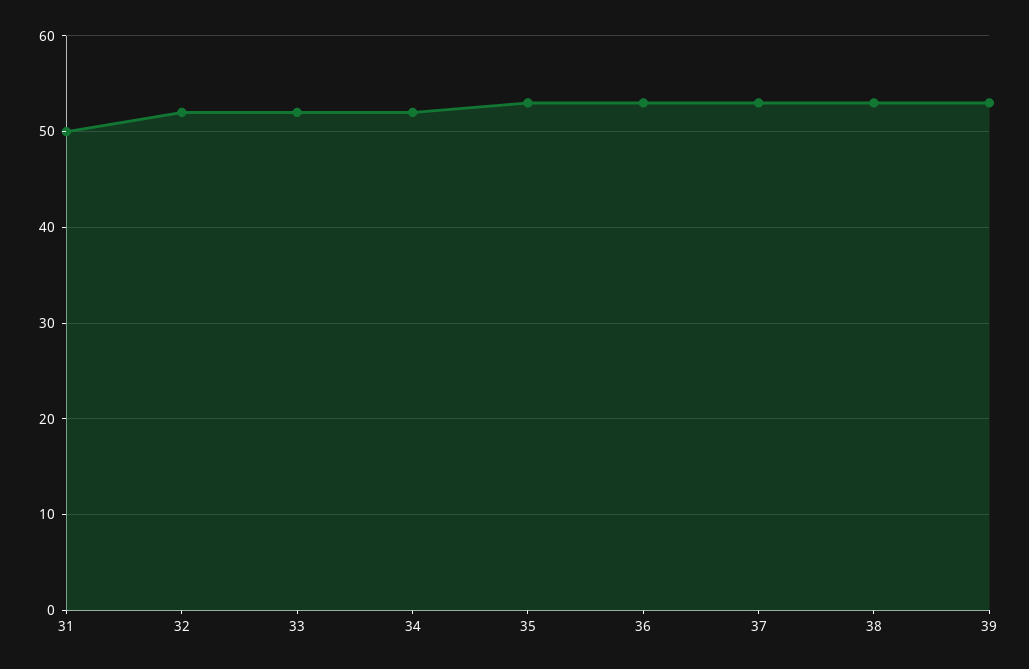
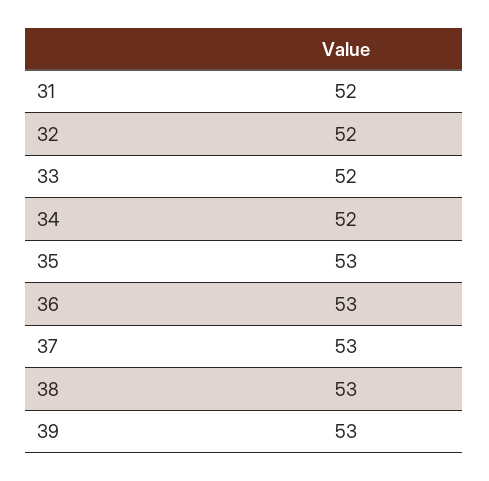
  {
-   "31": 50,
+   "31": 52,
    "32": 52,
    "33": 52,
    "34": 52,
    "35": 53,
    "36": 53,
    "37": 53,
    "38": 53,
    "39": 53
  }

